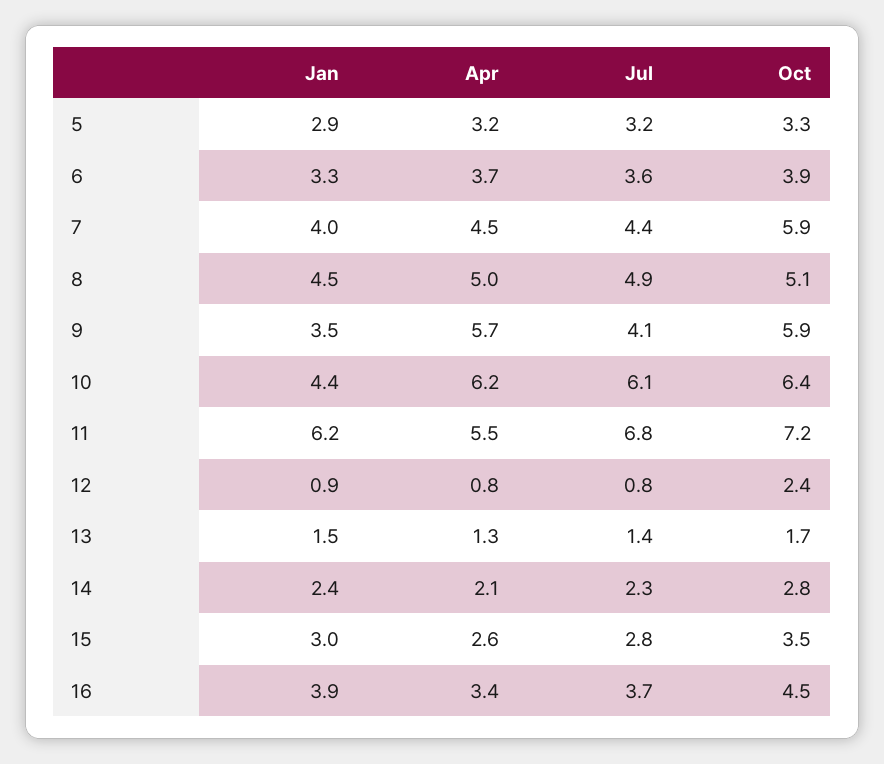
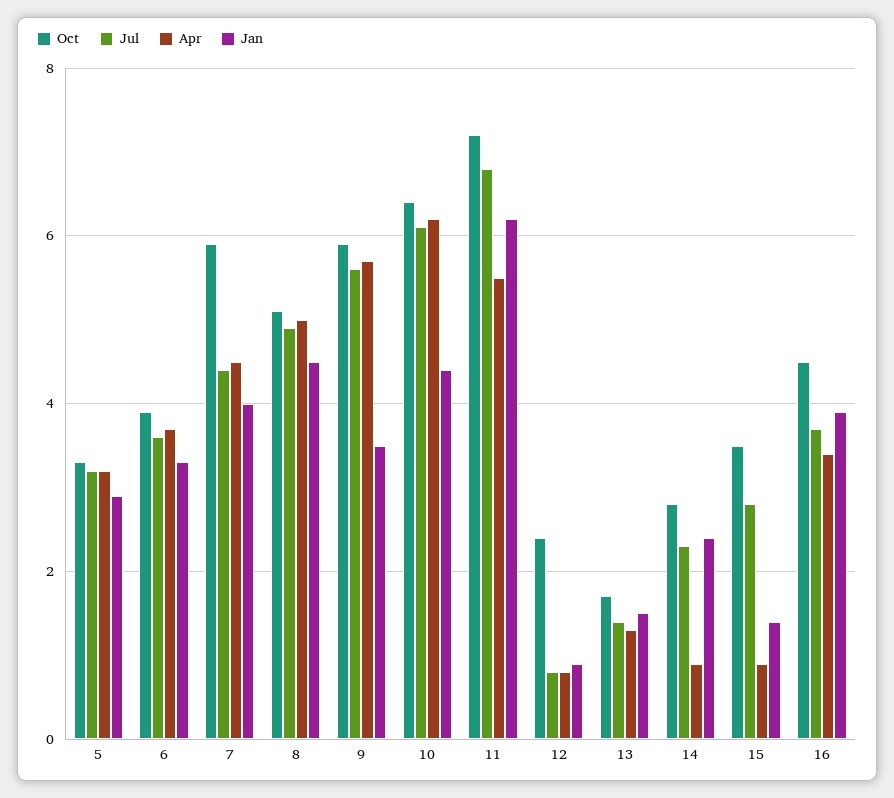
  {
    "Jan": {
      "5": 2.9,
      "6": 3.3,
      "7": 4,
      "8": 4.5,
      "9": 3.5,
      "10": 4.4,
      "11": 6.2,
      "12": 0.9,
      "13": 1.5,
      "14": 2.4,
-     "15": 3,
+     "15": 1.5,
      "16": 3.9
    },
    "Apr": {
      "5": 3.2,
      "6": 3.7,
      "7": 4.5,
      "8": 5,
      "9": 5.7,
      "10": 6.2,
      "11": 5.5,
      "12": 0.8,
      "13": 1.3,
-     "14": 2.1,
+     "14": 1,
-     "15": 2.6,
+     "15": 1,
      "16": 3.4
    },
    "Jul": {
      "5": 3.2,
      "6": 3.6,
      "7": 4.4,
      "8": 4.9,
-     "9": 4.1,
+     "9": 5.5,
      "10": 6.1,
      "11": 6.8,
      "12": 0.8,
      "13": 1.4,
      "14": 2.3,
      "15": 2.8,
      "16": 3.7
    },
    "Oct": {
      "5": 3.3,
      "6": 3.9,
      "7": 5.9,
      "8": 5.1,
      "9": 5.9,
      "10": 6.4,
      "11": 7.2,
      "12": 2.4,
      "13": 1.7,
      "14": 2.8,
      "15": 3.5,
      "16": 4.5
    }
  }

